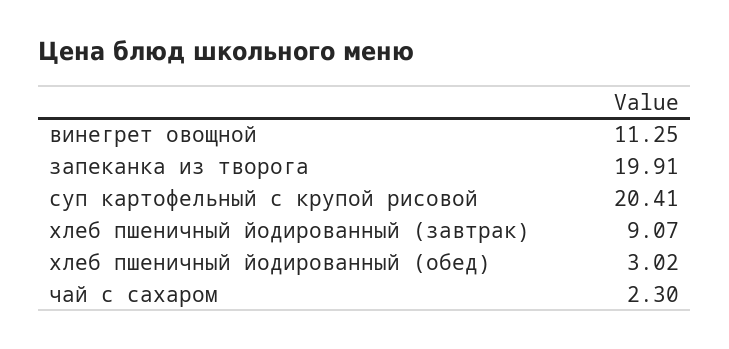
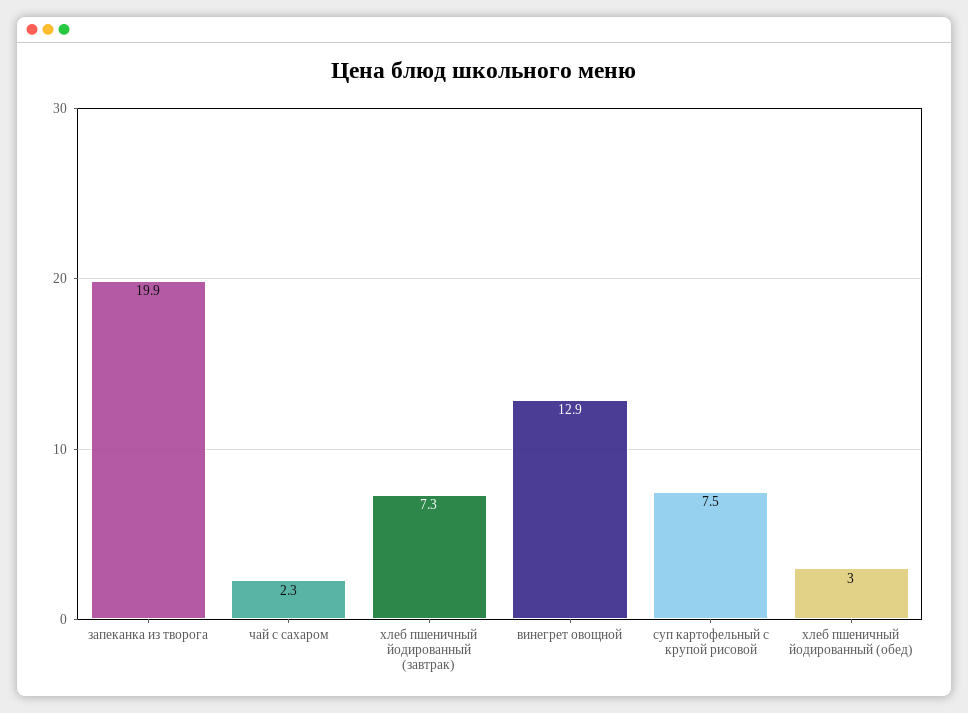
  {
-   "винегрет овощной": 11.25,
+   "винегрет овощной": 12.9,
    "запеканка из творога": 19.91,
-   "суп картофельный с крупой рисовой": 20.41,
+   "суп картофельный с крупой рисовой": 7.5,
-   "хлеб пшеничный йодированный (завтрак)": 9.07,
+   "хлеб пшеничный йодированный (завтрак)": 7.3,
    "хлеб пшеничный йодированный (обед)": 3.02,
    "чай с сахаром": 2.3
  }

